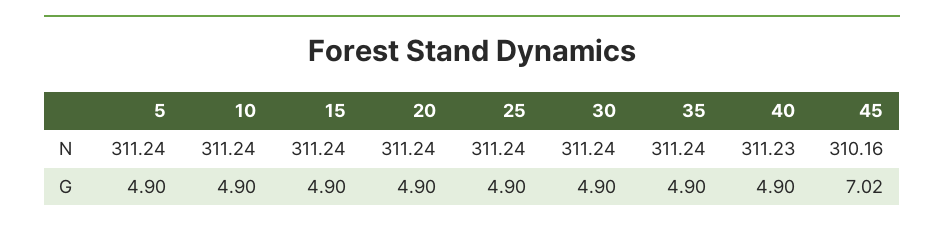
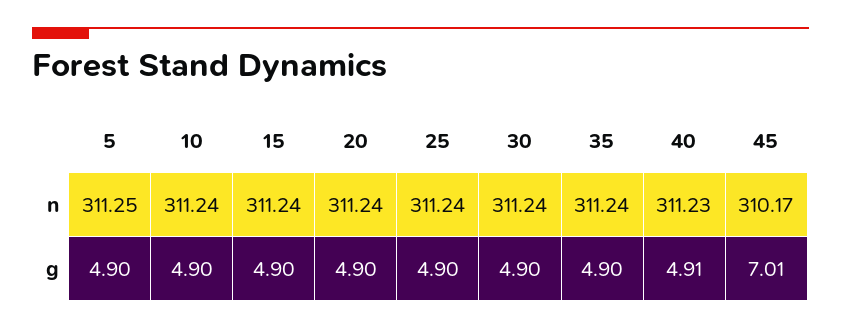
  {
    "5": {
-     "N": 311.24,
+     "N": 311.25,
      "G": 4.9
    },
    "10": {
      "N": 311.24,
      "G": 4.9
    },
    "15": {
      "N": 311.24,
      "G": 4.9
    },
    "20": {
      "N": 311.24,
      "G": 4.9
    },
    "25": {
      "N": 311.24,
      "G": 4.9
    },
    "30": {
      "N": 311.24,
      "G": 4.9
    },
    "35": {
      "N": 311.24,
      "G": 4.9
    },
    "40": {
      "N": 311.23,
-     "G": 4.9
+     "G": 4.91
    },
    "45": {
-     "N": 310.16,
+     "N": 310.17,
-     "G": 7.02
+     "G": 7.01
    }
  }

